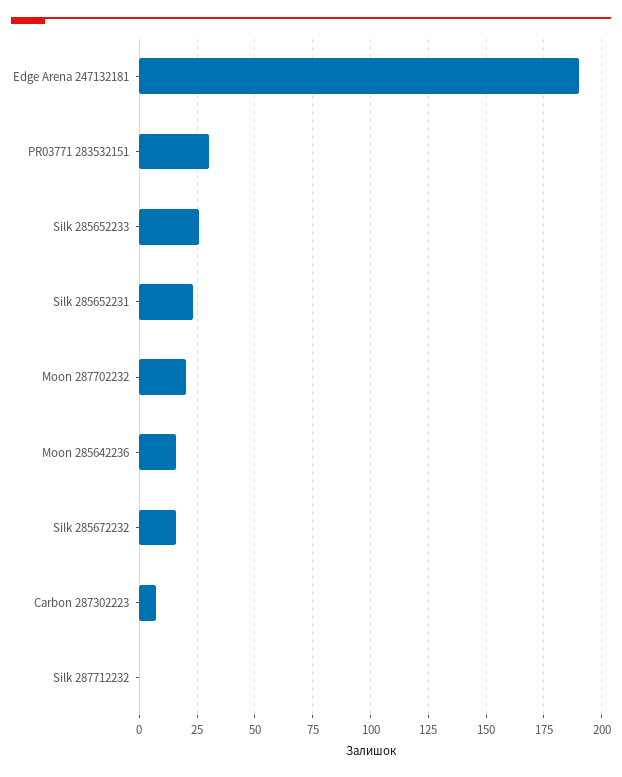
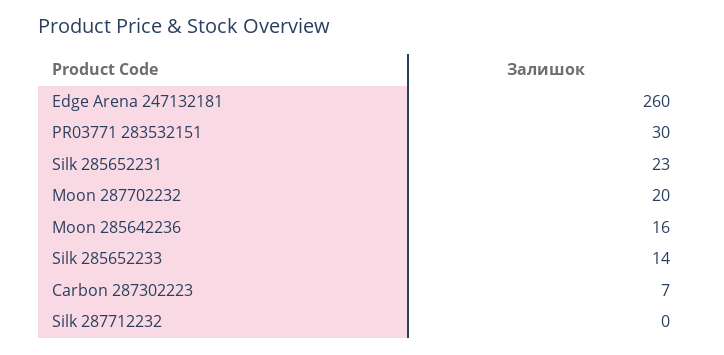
  {
-   "Edge Arena 247132181": 190,
+   "Edge Arena 247132181": 260,
    "PR03771 283532151": 30,
-   "Silk 285652233": 25,
+   "Silk 285652233": 14,
    "Silk 285652231": 23,
    "Moon 287702232": 20,
    "Moon 285642236": 16,
-   "Silk 285672232": 15,
    "Carbon 287302223": 7,
    "Silk 287712232": 0
  }

